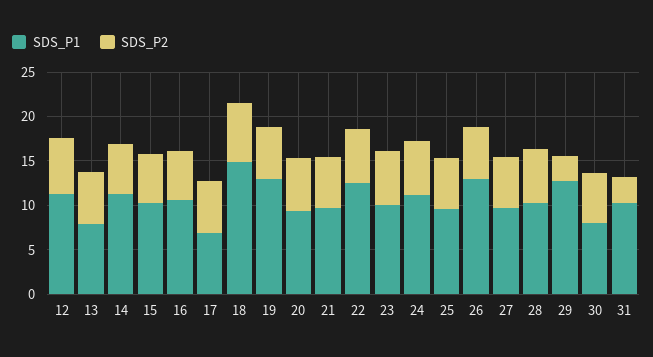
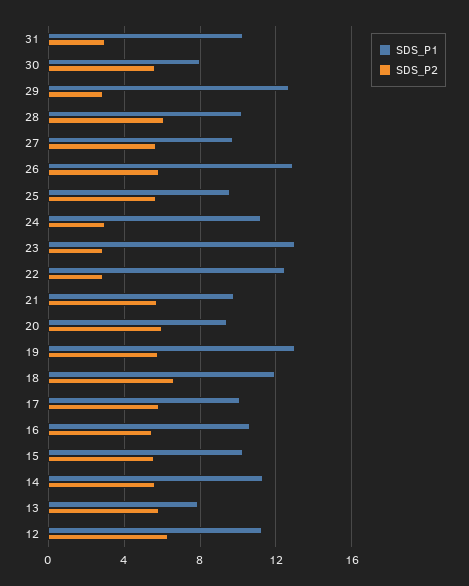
  {
    "SDS_P1": {
      "12": 11.5,
      "13": 8,
      "14": 11.5,
      "15": 10.5,
      "16": 10.5,
-     "17": 7,
+     "17": 10,
-     "18": 15,
+     "18": 12,
      "19": 13,
      "20": 9.5,
      "21": 10,
      "22": 12.5,
-     "23": 10,
+     "23": 13,
      "24": 11,
      "25": 9.5,
      "26": 13,
      "27": 10,
      "28": 10,
      "29": 12.5,
      "30": 8,
      "31": 10.5
    },
    "SDS_P2": {
      "12": 6.5,
      "13": 6,
      "14": 5.5,
      "15": 5.5,
      "16": 5.5,
      "17": 6,
      "18": 6.5,
      "19": 6,
      "20": 6,
      "21": 5.5,
-     "22": 6,
+     "22": 3,
-     "23": 6,
+     "23": 3,
-     "24": 6,
+     "24": 3,
      "25": 5.5,
      "26": 6,
      "27": 5.5,
      "28": 6,
      "29": 3,
      "30": 5.5,
      "31": 3
    }
  }

